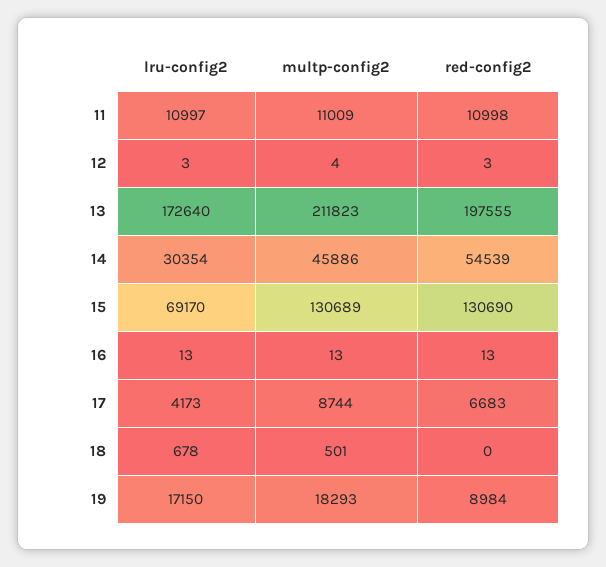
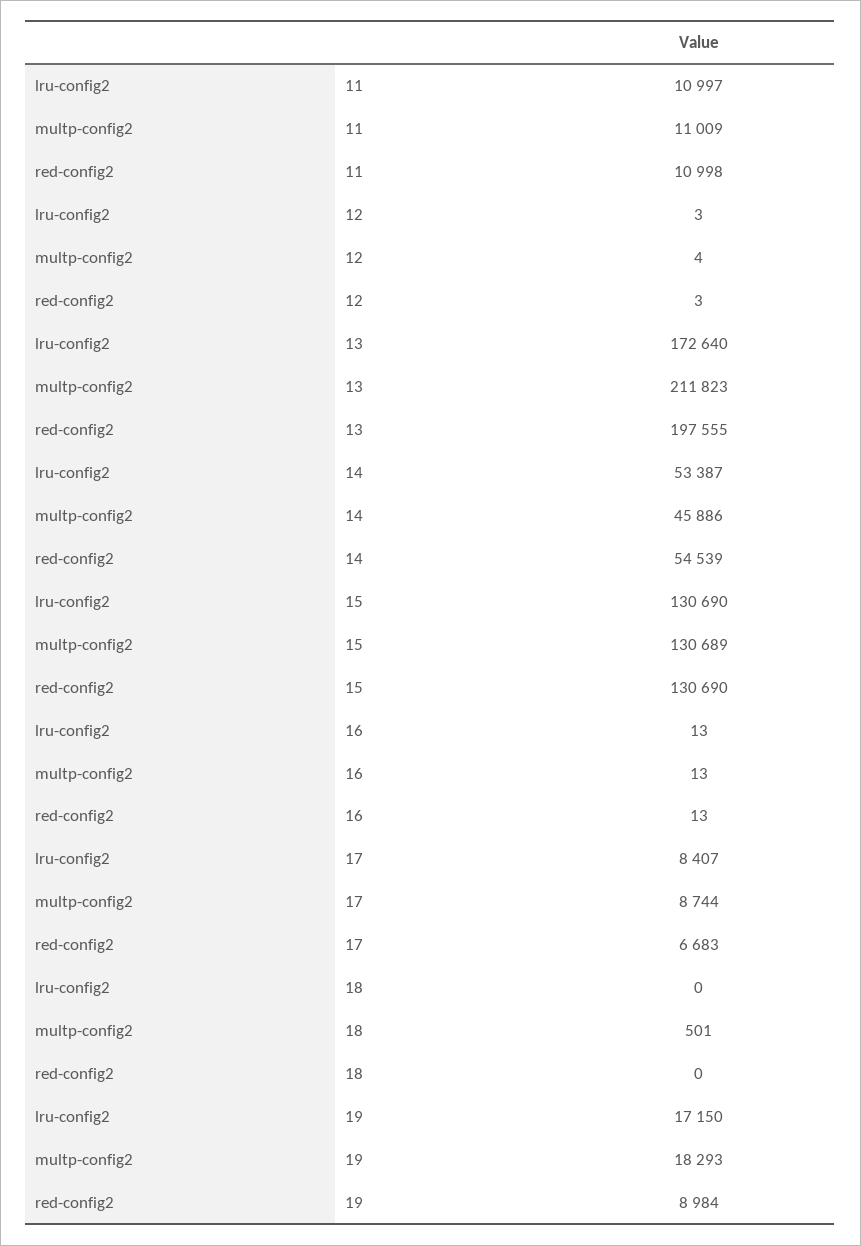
  {
    "lru-config2": {
      "11": 10997,
      "12": 3,
      "13": 172640,
-     "14": 30354,
+     "14": 53387,
-     "15": 69170,
+     "15": 130690,
      "16": 13,
-     "17": 4173,
+     "17": 8407,
-     "18": 678,
+     "18": 0,
      "19": 17150
    },
    "multp-config2": {
      "11": 11009,
      "12": 4,
      "13": 211823,
      "14": 45886,
      "15": 130689,
      "16": 13,
      "17": 8744,
      "18": 501,
      "19": 18293
    },
    "red-config2": {
      "11": 10998,
      "12": 3,
      "13": 197555,
      "14": 54539,
      "15": 130690,
      "16": 13,
      "17": 6683,
      "18": 0,
      "19": 8984
    }
  }

